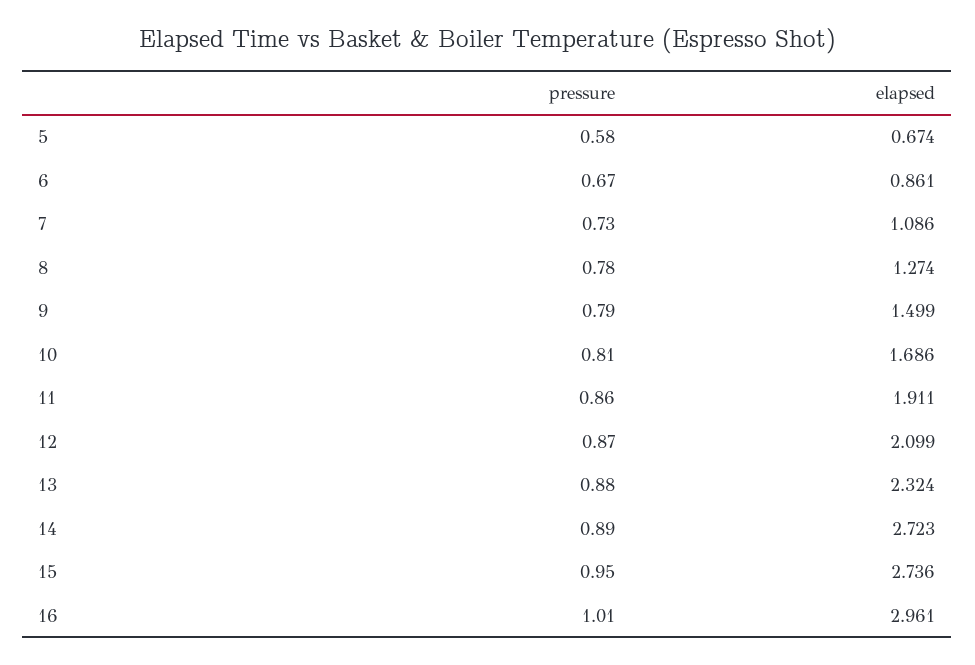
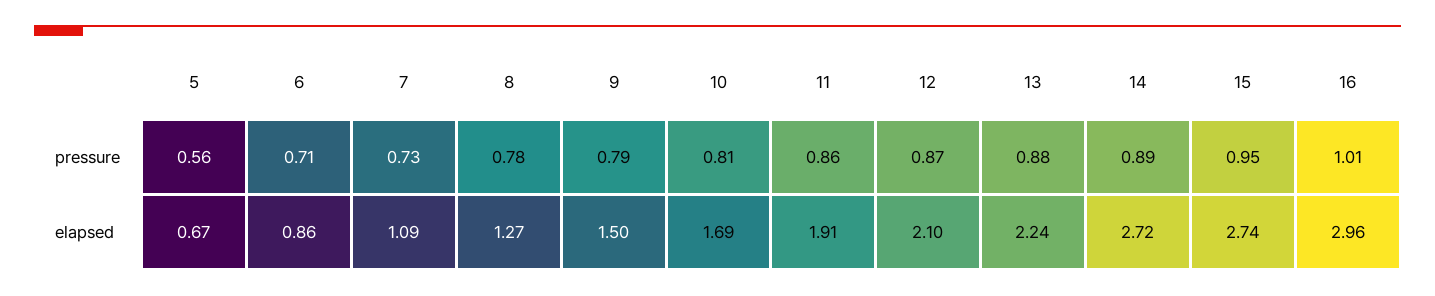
  {
    "pressure": {
-     "5": 0.58,
+     "5": 0.56,
-     "6": 0.67,
+     "6": 0.71,
      "7": 0.73,
      "8": 0.78,
      "9": 0.79,
      "10": 0.81,
      "11": 0.86,
      "12": 0.87,
      "13": 0.88,
      "14": 0.89,
      "15": 0.95,
      "16": 1.01
    },
    "elapsed": {
      "5": 0.674,
      "6": 0.861,
      "7": 1.086,
      "8": 1.274,
      "9": 1.499,
      "10": 1.686,
      "11": 1.911,
      "12": 2.099,
-     "13": 2.324,
+     "13": 2.24,
      "14": 2.723,
      "15": 2.736,
      "16": 2.961
    }
  }

